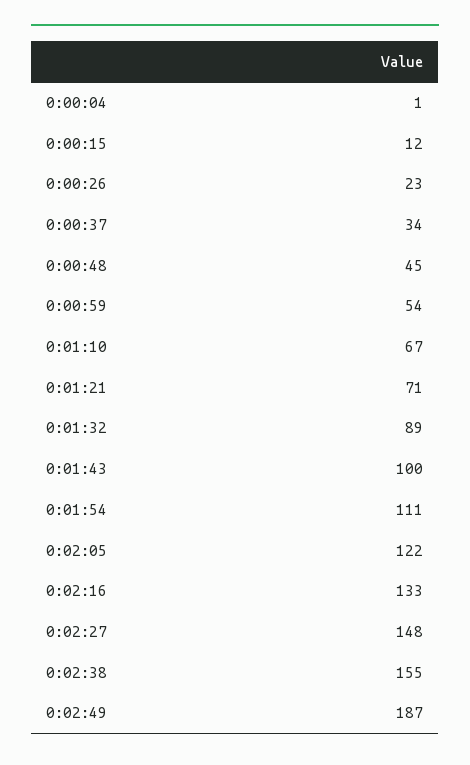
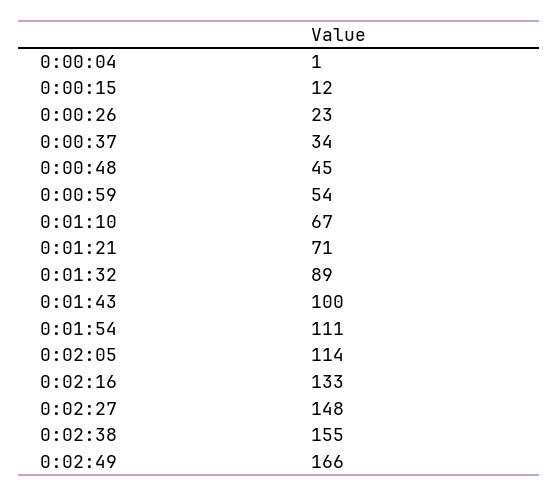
  {
    "0:00:04": 1,
    "0:00:15": 12,
    "0:00:26": 23,
    "0:00:37": 34,
    "0:00:48": 45,
    "0:00:59": 54,
    "0:01:10": 67,
    "0:01:21": 71,
    "0:01:32": 89,
    "0:01:43": 100,
    "0:01:54": 111,
-   "0:02:05": 122,
+   "0:02:05": 114,
    "0:02:16": 133,
    "0:02:27": 148,
    "0:02:38": 155,
-   "0:02:49": 187
+   "0:02:49": 166
  }

